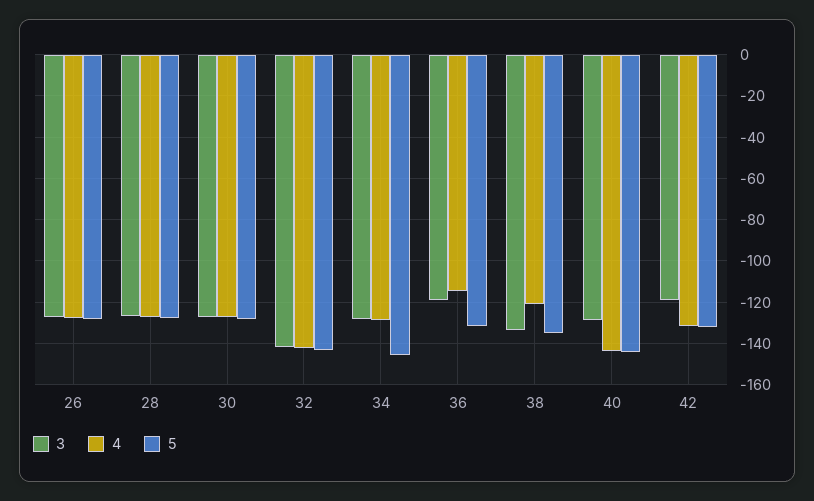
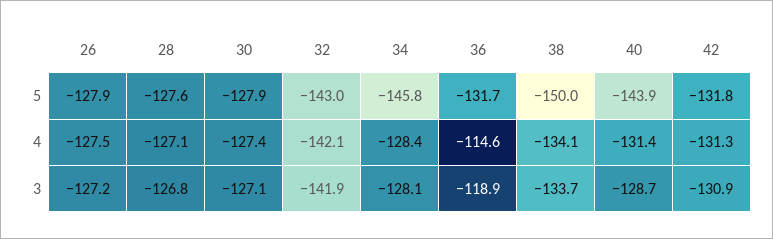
  {
    "3": {
      "26": -127.2,
      "28": -126.8,
      "30": -127.1,
      "32": -141.9,
      "34": -128.1,
      "36": -118.9,
      "38": -133.7,
      "40": -128.7,
-     "42": -120
+     "42": -130.9
    },
    "4": {
      "26": -127.5,
      "28": -127.1,
      "30": -127.4,
      "32": -142.1,
      "34": -128.4,
      "36": -114.6,
-     "38": -120,
+     "38": -134.1,
-     "40": -145,
+     "40": -131.4,
      "42": -131.3
    },
    "5": {
      "26": -127.9,
      "28": -127.6,
      "30": -127.9,
      "32": -143,
      "34": -145.8,
      "36": -131.7,
-     "38": -135,
+     "38": -150,
      "40": -143.9,
      "42": -131.8
    }
  }

